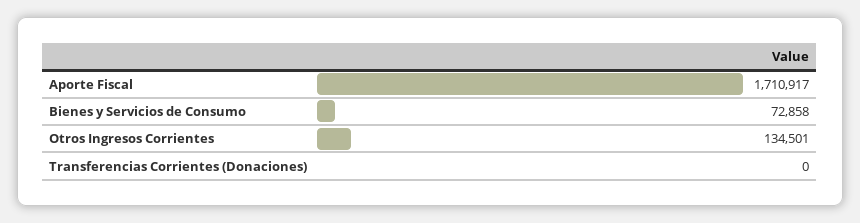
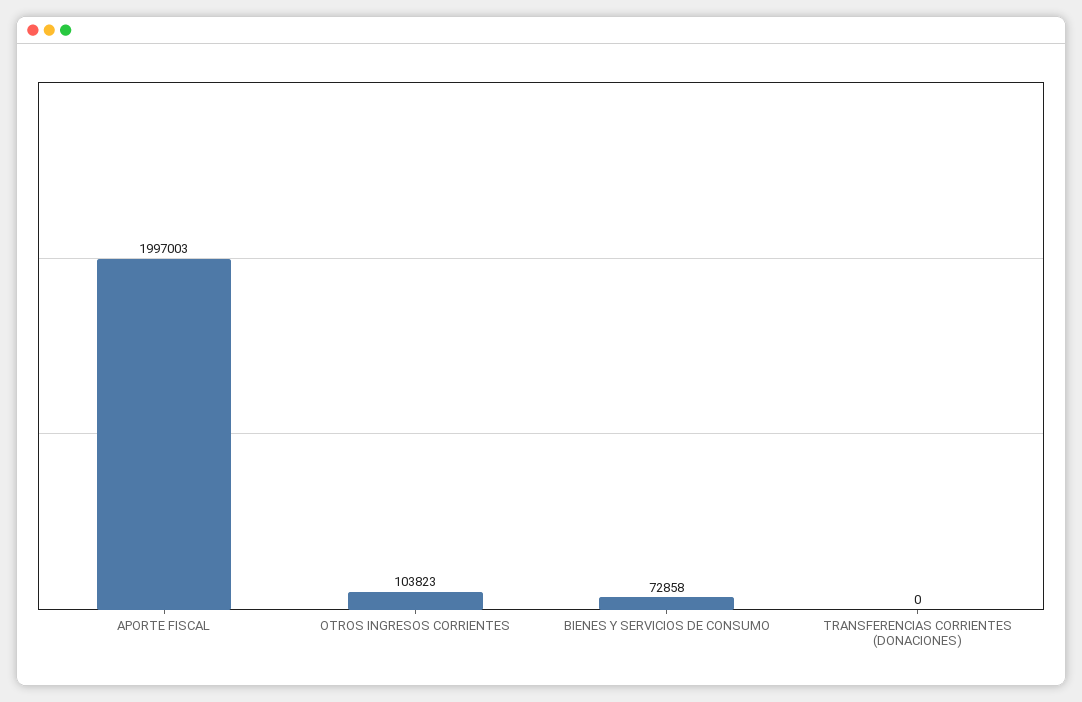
  {
-   "Aporte Fiscal": 1710917,
+   "Aporte Fiscal": 1997003,
    "Bienes y Servicios de Consumo": 72858,
-   "Otros Ingresos Corrientes": 134501,
+   "Otros Ingresos Corrientes": 103823,
    "Transferencias Corrientes (Donaciones)": 0
  }

